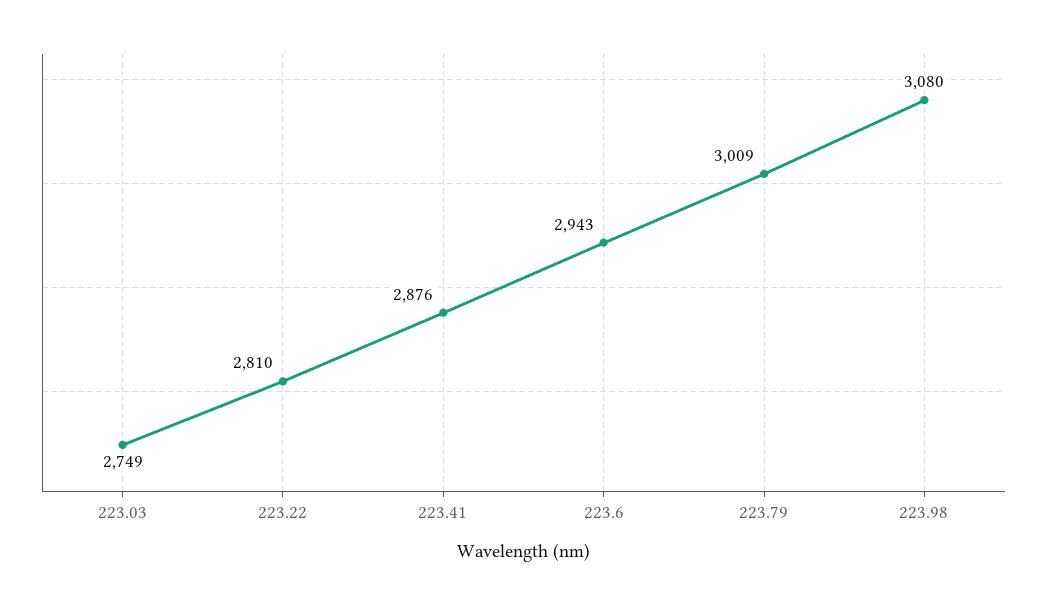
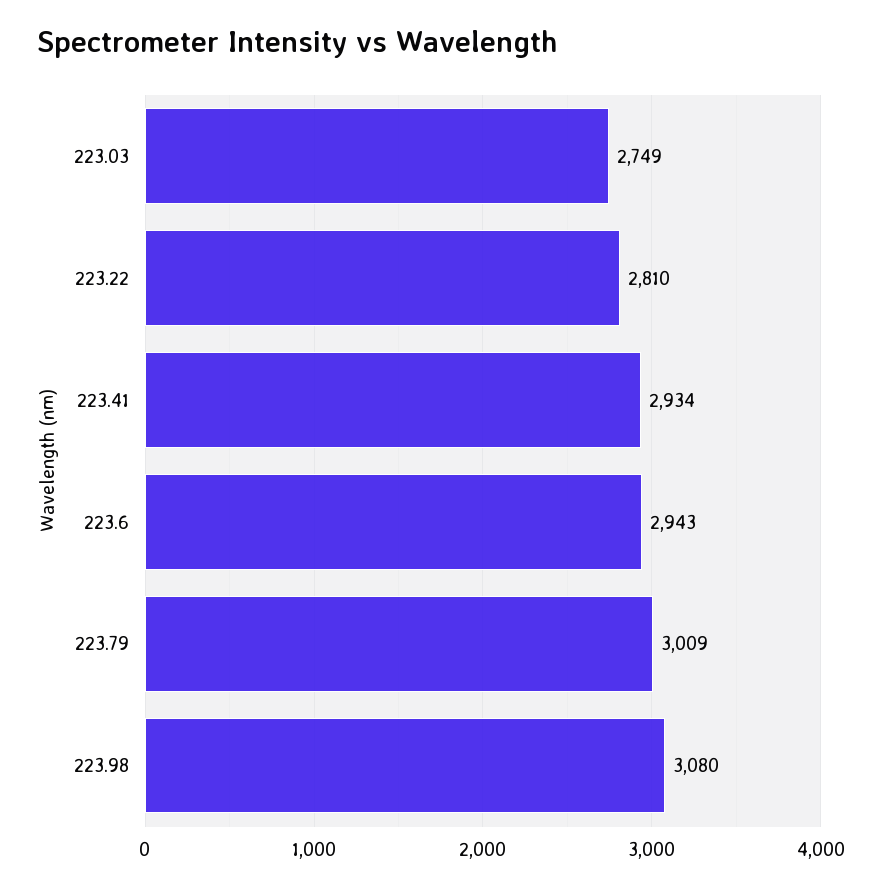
  {
    "223.03": 2749,
    "223.22": 2810,
-   "223.41": 2876,
+   "223.41": 2934,
    "223.6": 2943,
    "223.79": 3009,
    "223.98": 3080
  }

